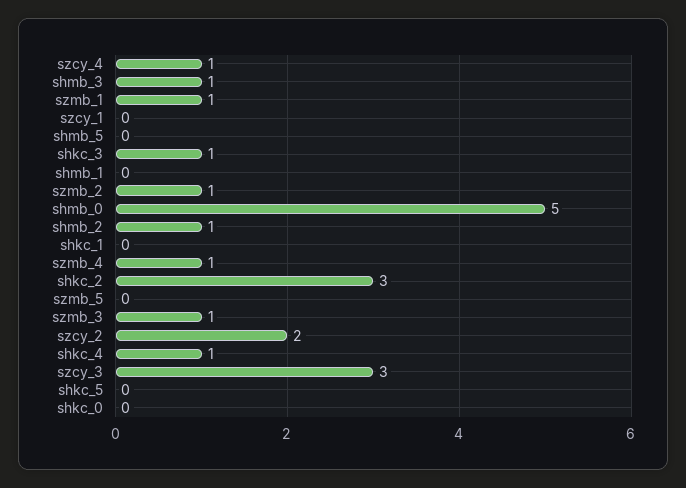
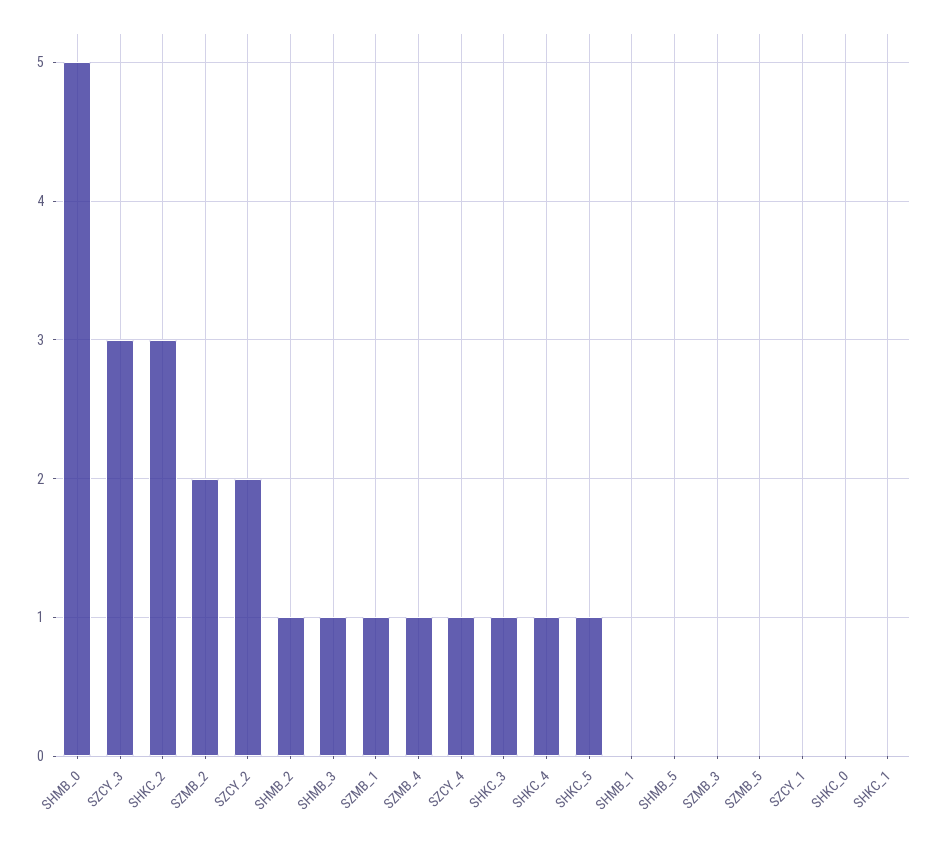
  {
    "szcy_4": 1,
    "shmb_3": 1,
    "szmb_1": 1,
    "szcy_1": 0,
    "shmb_5": 0,
    "shkc_3": 1,
    "shmb_1": 0,
-   "szmb_2": 1,
+   "szmb_2": 2,
    "shmb_0": 5,
    "shmb_2": 1,
    "shkc_1": 0,
    "szmb_4": 1,
    "shkc_2": 3,
    "szmb_5": 0,
-   "szmb_3": 1,
+   "szmb_3": 0,
    "szcy_2": 2,
    "shkc_4": 1,
    "szcy_3": 3,
-   "shkc_5": 0,
+   "shkc_5": 1,
    "shkc_0": 0
  }

